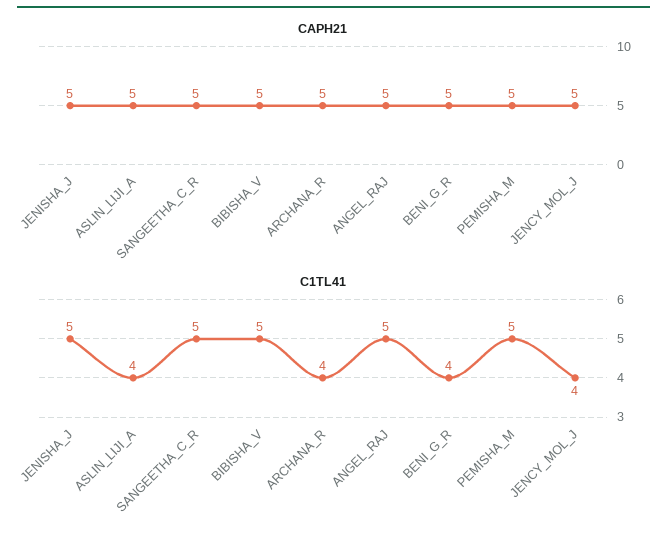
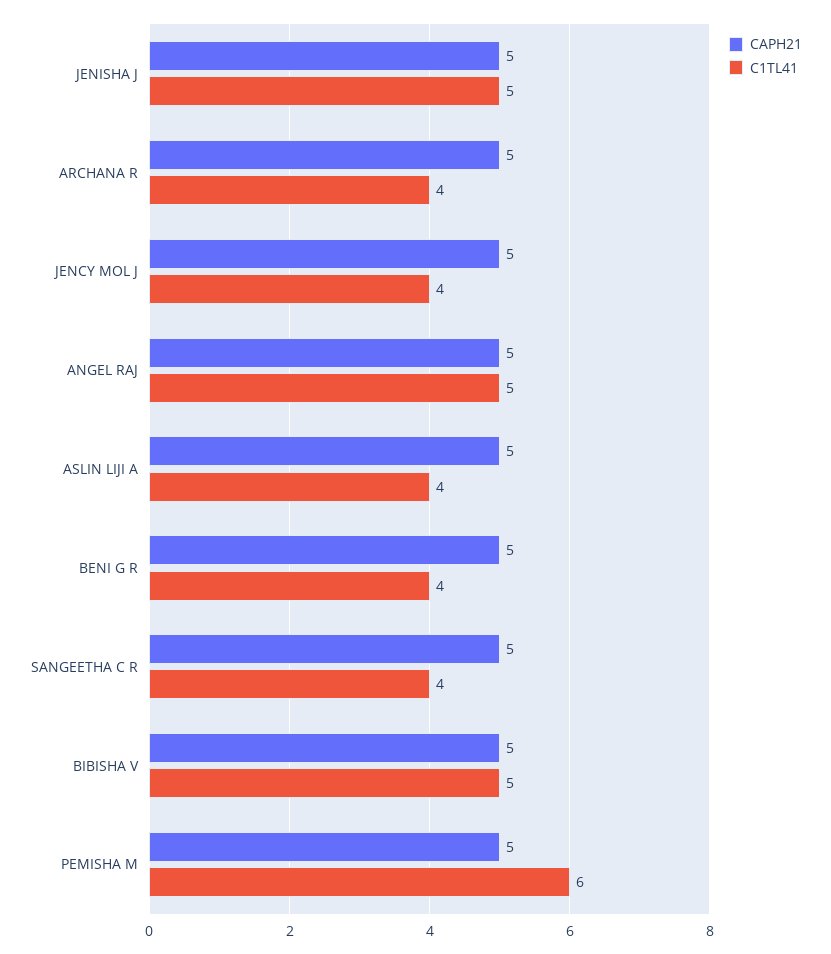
  {
    "CAPH21": {
      "JENISHA_J": 5,
      "ASLIN_LIJI_A": 5,
      "SANGEETHA_C_R": 5,
      "BIBISHA_V": 5,
      "ARCHANA_R": 5,
      "ANGEL_RAJ": 5,
      "BENI_G_R": 5,
      "PEMISHA_M": 5,
      "JENCY_MOL_J": 5
    },
    "C1TL41": {
      "JENISHA_J": 5,
      "ASLIN_LIJI_A": 4,
-     "SANGEETHA_C_R": 5,
+     "SANGEETHA_C_R": 4,
      "BIBISHA_V": 5,
      "ARCHANA_R": 4,
      "ANGEL_RAJ": 5,
      "BENI_G_R": 4,
-     "PEMISHA_M": 5,
+     "PEMISHA_M": 6,
      "JENCY_MOL_J": 4
    }
  }

